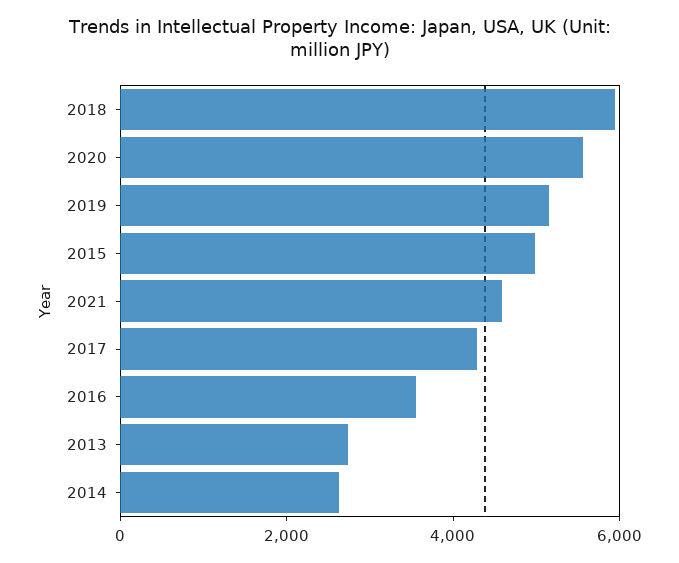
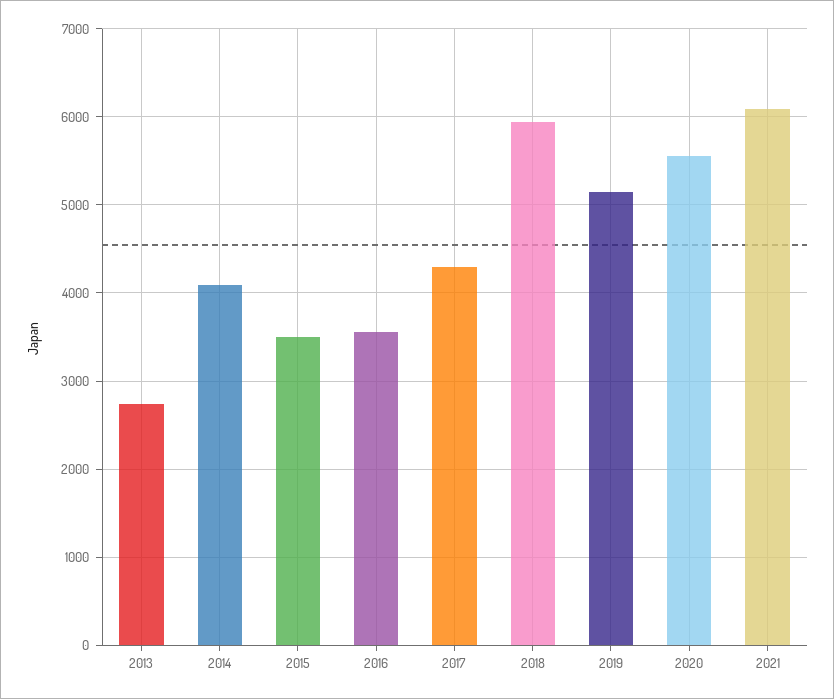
  {
    "2018": 5900,
    "2020": 5600,
    "2019": 5100,
-   "2015": 5000,
+   "2015": 3500,
-   "2021": 4500,
+   "2021": 6100,
    "2017": 4300,
    "2016": 3600,
    "2013": 2700,
-   "2014": 2500
+   "2014": 4100
  }

